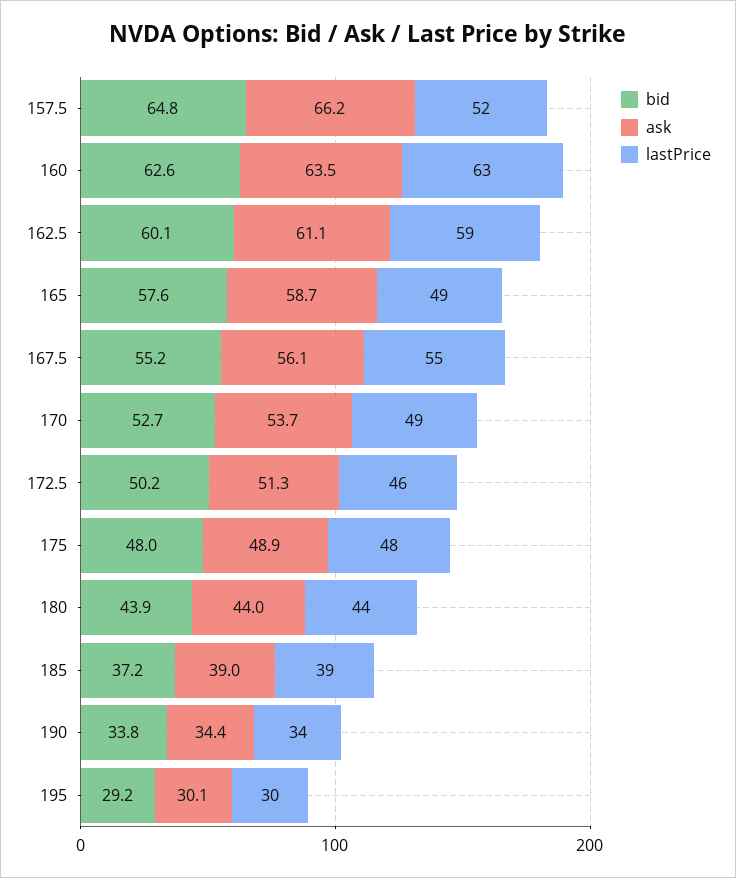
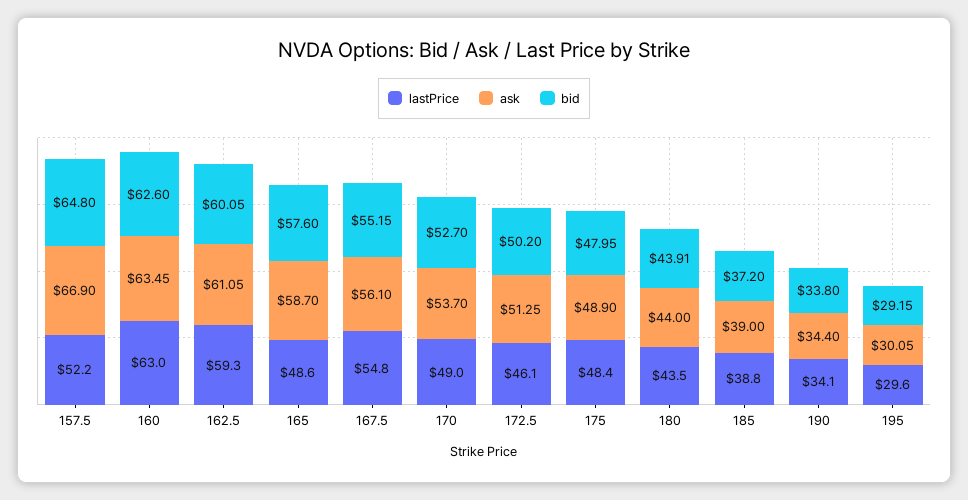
  {
    "bid": {
      "157.5": 64.8,
      "160": 62.6,
      "162.5": 60.05,
      "165": 57.6,
      "167.5": 55.15,
      "170": 52.7,
      "172.5": 50.2,
      "175": 47.95,
      "180": 43.91,
      "185": 37.2,
      "190": 33.8,
      "195": 29.15
    },
    "ask": {
-     "157.5": 66.2,
+     "157.5": 66.9,
      "160": 63.45,
      "162.5": 61.05,
      "165": 58.7,
      "167.5": 56.1,
      "170": 53.7,
      "172.5": 51.25,
      "175": 48.9,
      "180": 44,
      "185": 39,
      "190": 34.4,
      "195": 30.05
    },
    "lastPrice": {
      "157.5": 52.2,
      "160": 63,
      "162.5": 59.3,
      "165": 48.6,
      "167.5": 54.8,
      "170": 49,
      "172.5": 46.1,
      "175": 48.4,
      "180": 43.5,
      "185": 38.8,
      "190": 34.1,
      "195": 29.6
    }
  }

